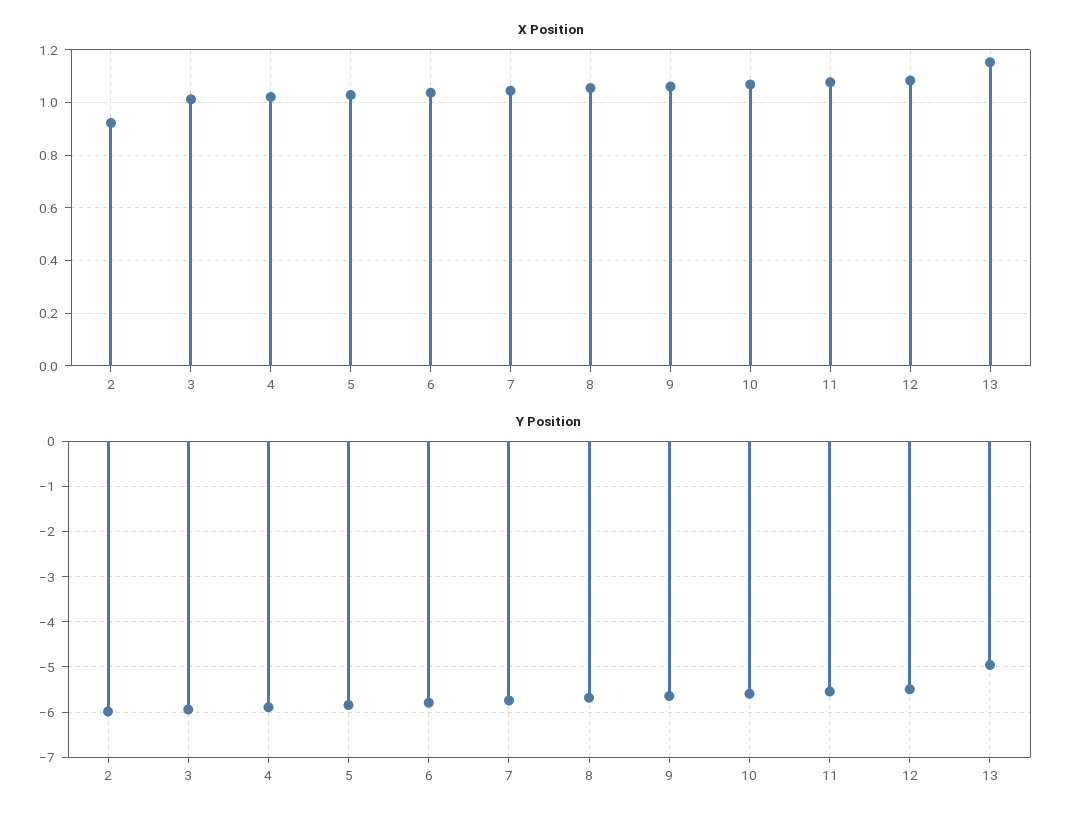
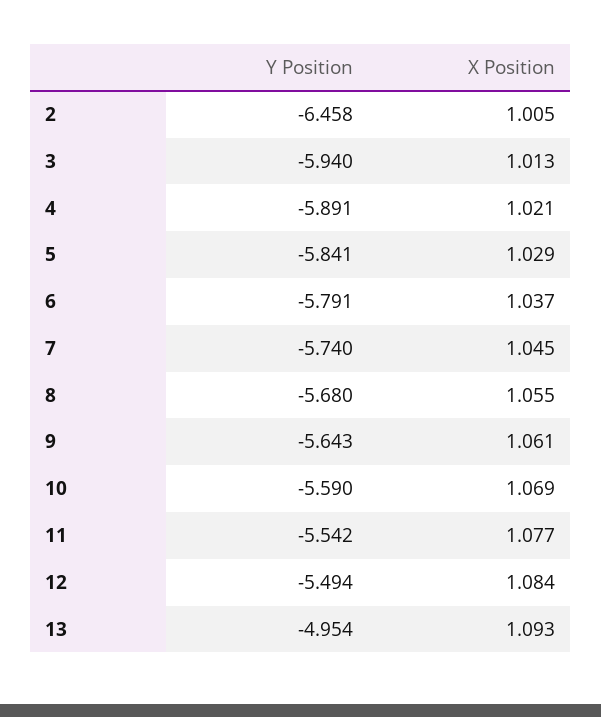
  {
    "X Position": {
-     "2": 0.925,
+     "2": 1.005,
      "3": 1.013,
      "4": 1.021,
      "5": 1.029,
      "6": 1.037,
      "7": 1.045,
      "8": 1.055,
      "9": 1.061,
      "10": 1.069,
      "11": 1.077,
      "12": 1.084,
-     "13": 1.15
+     "13": 1.093
    },
    "Y Position": {
-     "2": -6,
+     "2": -6.458,
      "3": -5.94,
      "4": -5.891,
      "5": -5.841,
      "6": -5.791,
      "7": -5.74,
      "8": -5.68,
      "9": -5.643,
      "10": -5.59,
      "11": -5.542,
      "12": -5.494,
      "13": -4.954
    }
  }

